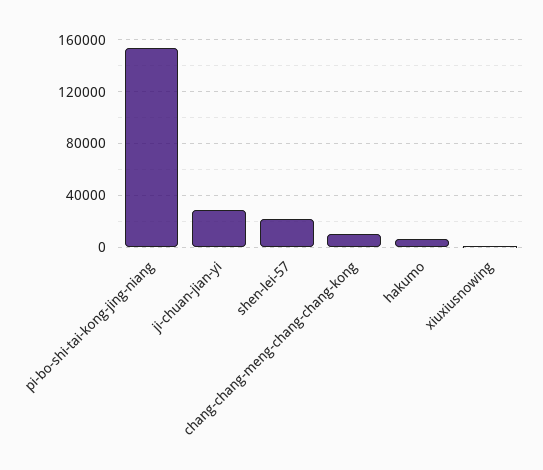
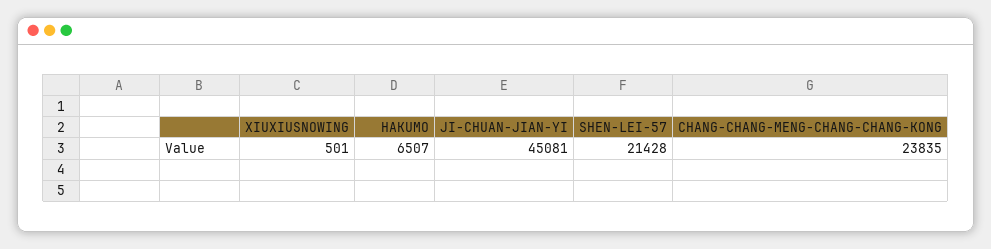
  {
-   "pi-bo-shi-tai-kong-jing-niang": 155000,
-   "ji-chuan-jian-yi": 30000,
+   "ji-chuan-jian-yi": 45081,
    "shen-lei-57": 21428,
-   "chang-chang-meng-chang-chang-kong": 10000,
+   "chang-chang-meng-chang-chang-kong": 23835,
    "hakumo": 6507,
    "xiuxiusnowing": 501
  }

